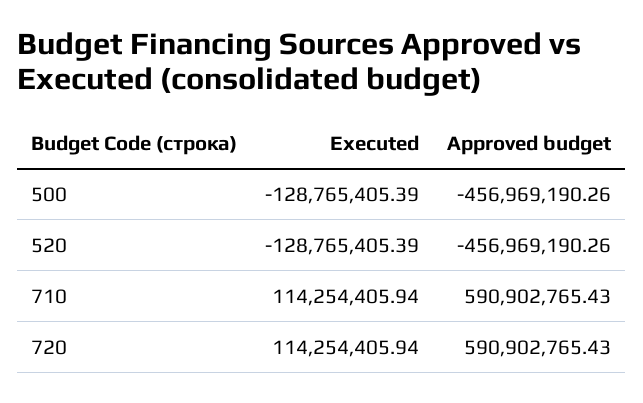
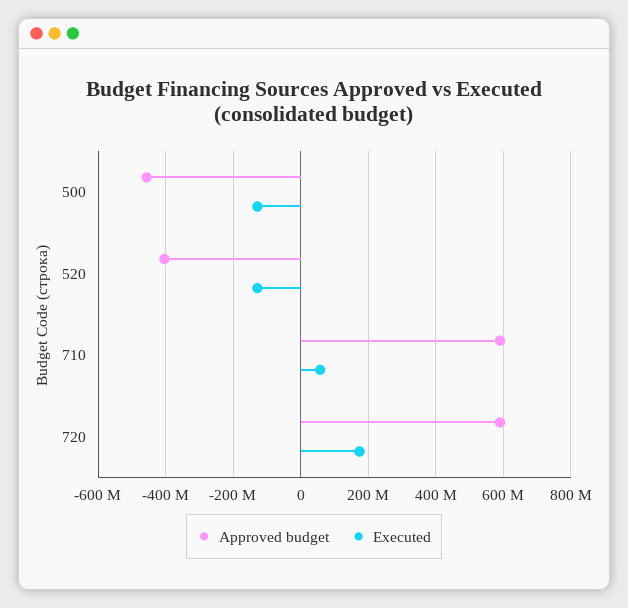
  {
    "Executed": {
      "500": -128765405.39,
      "520": -128765405.39,
-     "710": 114254405.94,
+     "710": 60000000,
-     "720": 114254405.94
+     "720": 180000000
    },
    "Approved budget": {
      "500": -456969190.26,
-     "520": -456969190.26,
+     "520": -400000000,
      "710": 590902765.43,
      "720": 590902765.43
    }
  }

